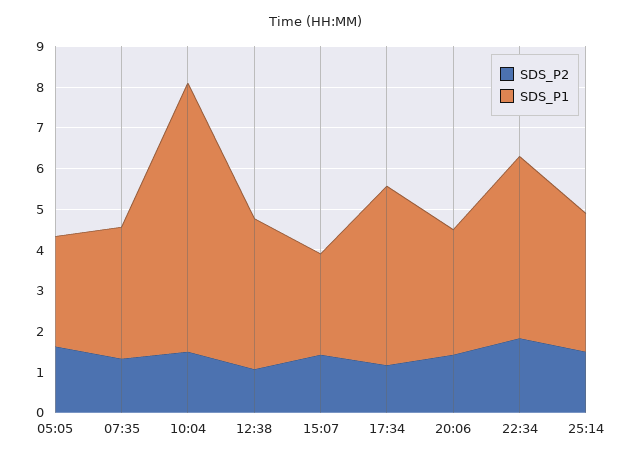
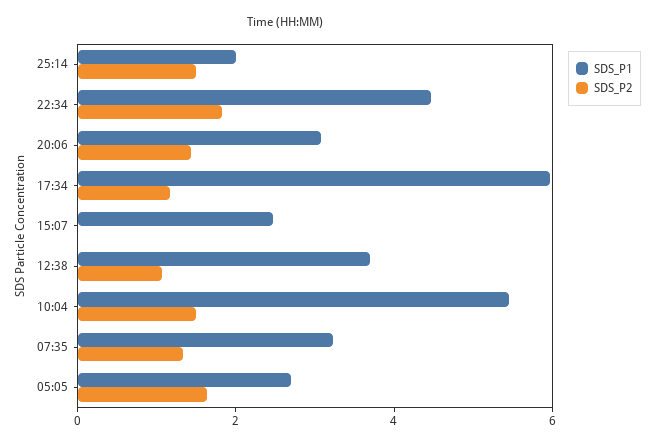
  {
    "SDS_P2": {
      "05:05": 1.6,
      "07:35": 1.4,
      "10:04": 1.6,
      "12:38": 1,
-     "15:07": 1.4,
+     "15:07": 0,
      "17:34": 1.2,
      "20:06": 1.4,
      "22:34": 1.8,
      "25:14": 1.6
    },
    "SDS_P1": {
      "05:05": 2.8,
      "07:35": 3.2,
-     "10:04": 6.6,
+     "10:04": 5.5,
      "12:38": 3.8,
      "15:07": 2.4,
-     "17:34": 4.4,
+     "17:34": 6,
      "20:06": 3,
      "22:34": 4.4,
-     "25:14": 3.4
+     "25:14": 2
    }
  }

